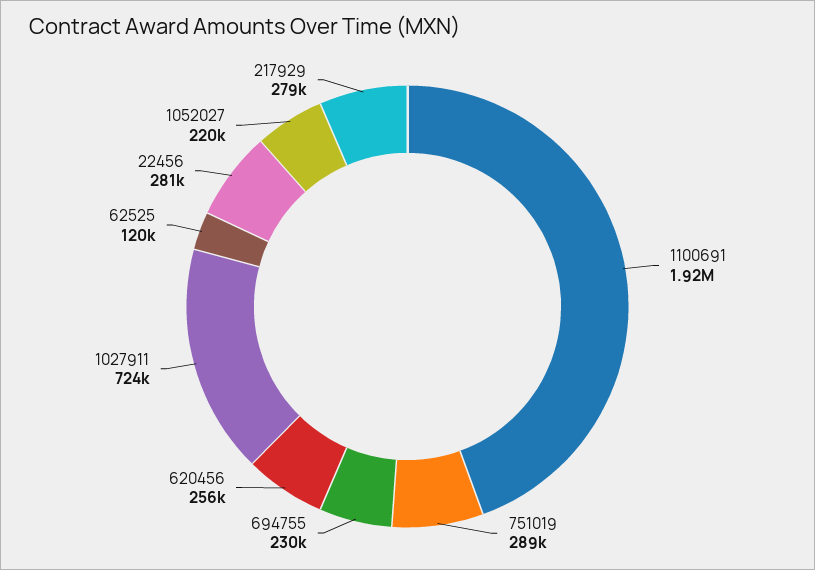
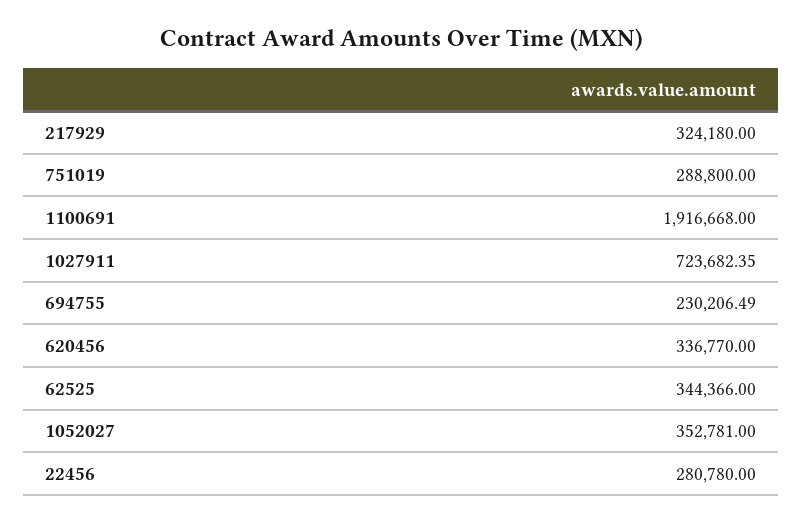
  {
    "1100691": 1916668,
    "751019": 288800,
    "694755": 230206.49,
-   "620456": 256000,
+   "620456": 336770,
    "1027911": 723682.35,
-   "62525": 120000,
+   "62525": 344366,
    "22456": 280780,
-   "1052027": 220000,
+   "1052027": 352781,
-   "217929": 279000
+   "217929": 324180
  }

